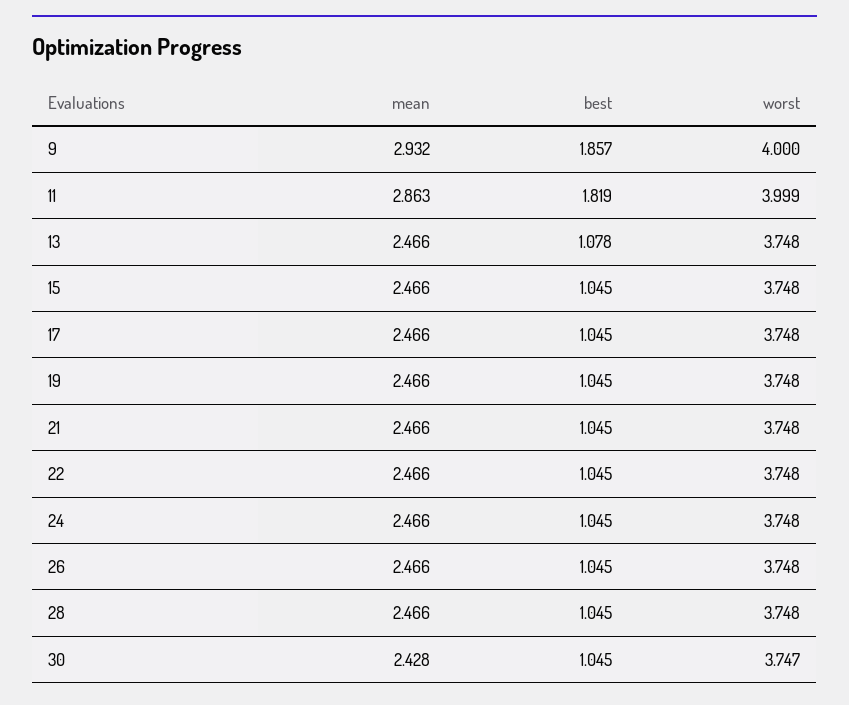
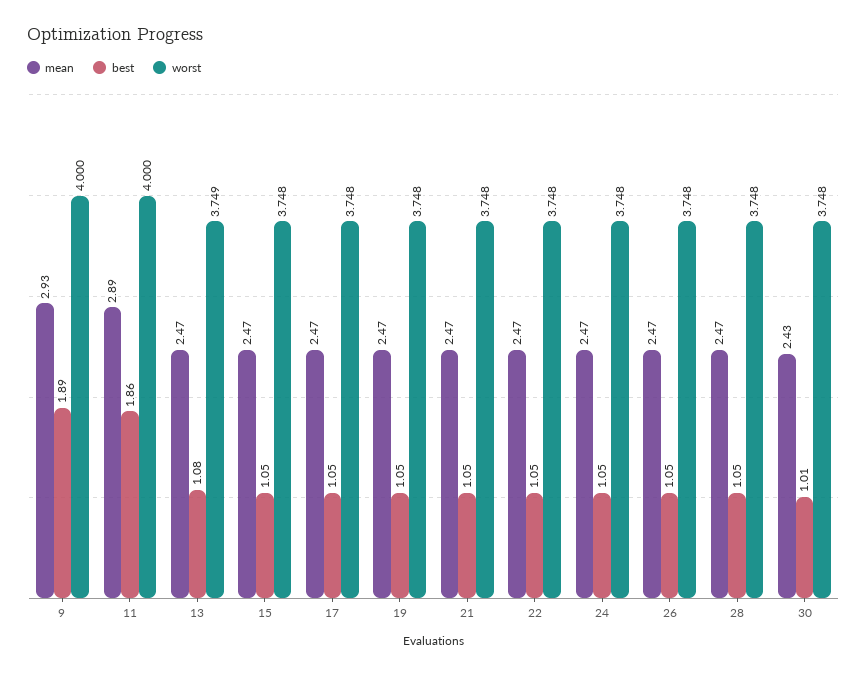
  {
    "mean": {
      "9": 2.932,
-     "11": 2.863,
+     "11": 2.89,
      "13": 2.466,
      "15": 2.466,
      "17": 2.466,
      "19": 2.466,
      "21": 2.466,
      "22": 2.466,
      "24": 2.466,
      "26": 2.466,
      "28": 2.466,
      "30": 2.428
    },
    "best": {
-     "9": 1.857,
+     "9": 1.89,
-     "11": 1.819,
+     "11": 1.86,
      "13": 1.078,
      "15": 1.045,
      "17": 1.045,
      "19": 1.045,
      "21": 1.045,
      "22": 1.045,
      "24": 1.045,
      "26": 1.045,
      "28": 1.045,
-     "30": 1.045
+     "30": 1.01
    },
    "worst": {
      "9": 4,
-     "11": 3.999,
+     "11": 4,
-     "13": 3.748,
+     "13": 3.749,
      "15": 3.748,
      "17": 3.748,
      "19": 3.748,
      "21": 3.748,
      "22": 3.748,
      "24": 3.748,
      "26": 3.748,
      "28": 3.748,
-     "30": 3.747
+     "30": 3.748
    }
  }

